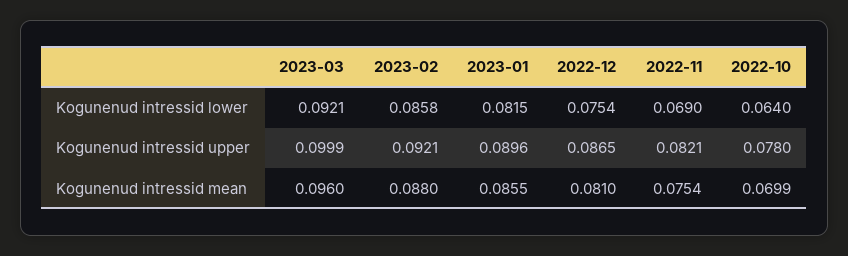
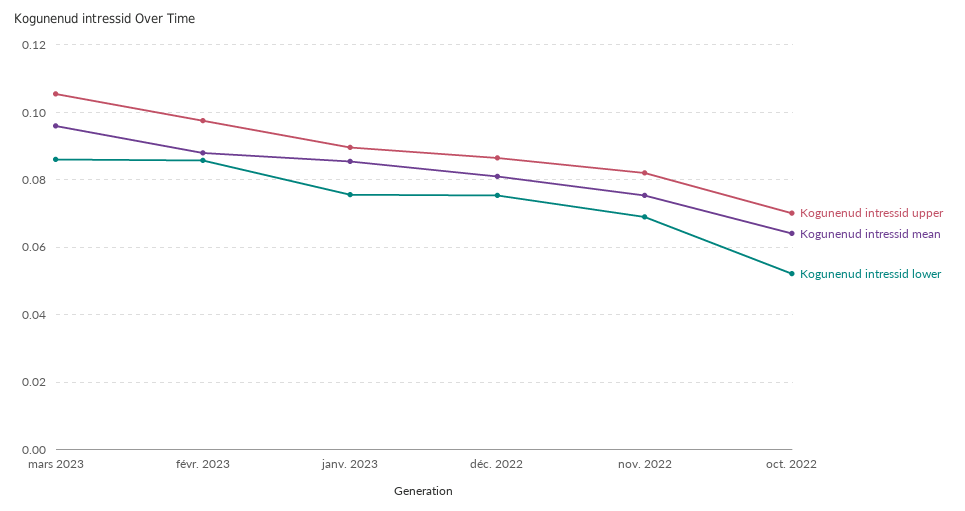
  {
    "Kogunenud intressid lower": {
-     "2023-03": 0.0921,
+     "2023-03": 0.086,
      "2023-02": 0.0858,
-     "2023-01": 0.0815,
+     "2023-01": 0.076,
      "2022-12": 0.0754,
      "2022-11": 0.069,
-     "2022-10": 0.064
+     "2022-10": 0.052
    },
    "Kogunenud intressid upper": {
-     "2023-03": 0.0999,
+     "2023-03": 0.106,
-     "2023-02": 0.0921,
+     "2023-02": 0.098,
      "2023-01": 0.0896,
      "2022-12": 0.0865,
      "2022-11": 0.0821,
-     "2022-10": 0.078
+     "2022-10": 0.07
    },
    "Kogunenud intressid mean": {
      "2023-03": 0.096,
      "2023-02": 0.088,
      "2023-01": 0.0855,
      "2022-12": 0.081,
      "2022-11": 0.0754,
-     "2022-10": 0.0699
+     "2022-10": 0.064
    }
  }

